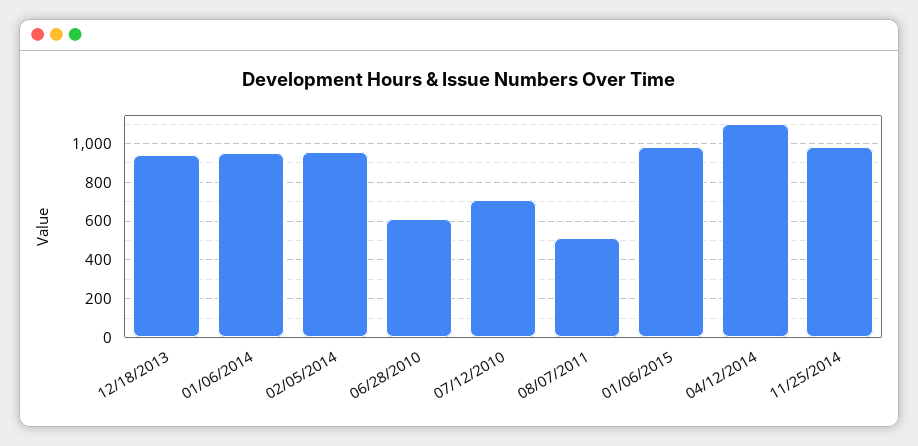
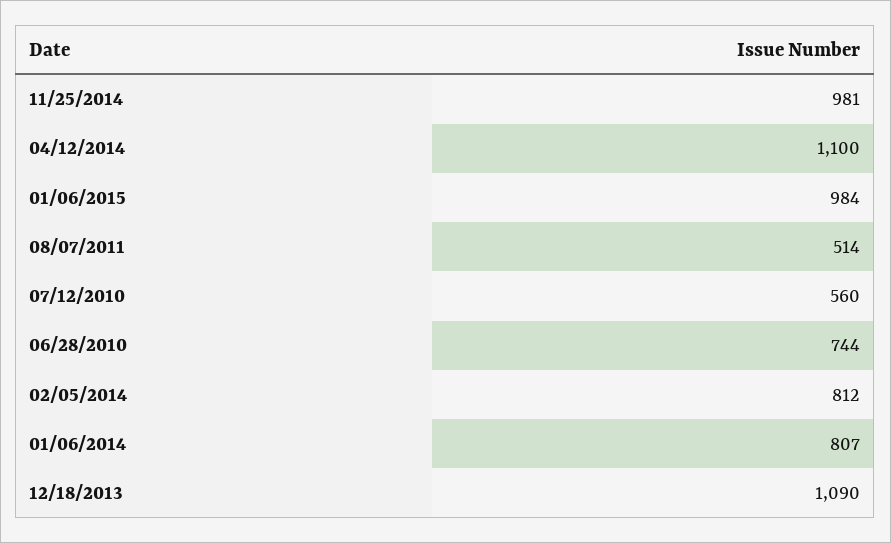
  {
-   "12/18/2013": 950,
+   "12/18/2013": 1090,
-   "01/06/2014": 950,
+   "01/06/2014": 807,
-   "02/05/2014": 950,
+   "02/05/2014": 812,
-   "06/28/2010": 600,
+   "06/28/2010": 744,
-   "07/12/2010": 700,
+   "07/12/2010": 560,
    "08/07/2011": 514,
    "01/06/2015": 984,
    "04/12/2014": 1100,
    "11/25/2014": 981
  }

